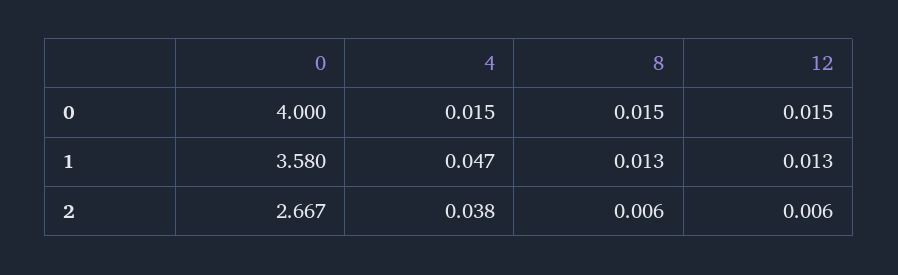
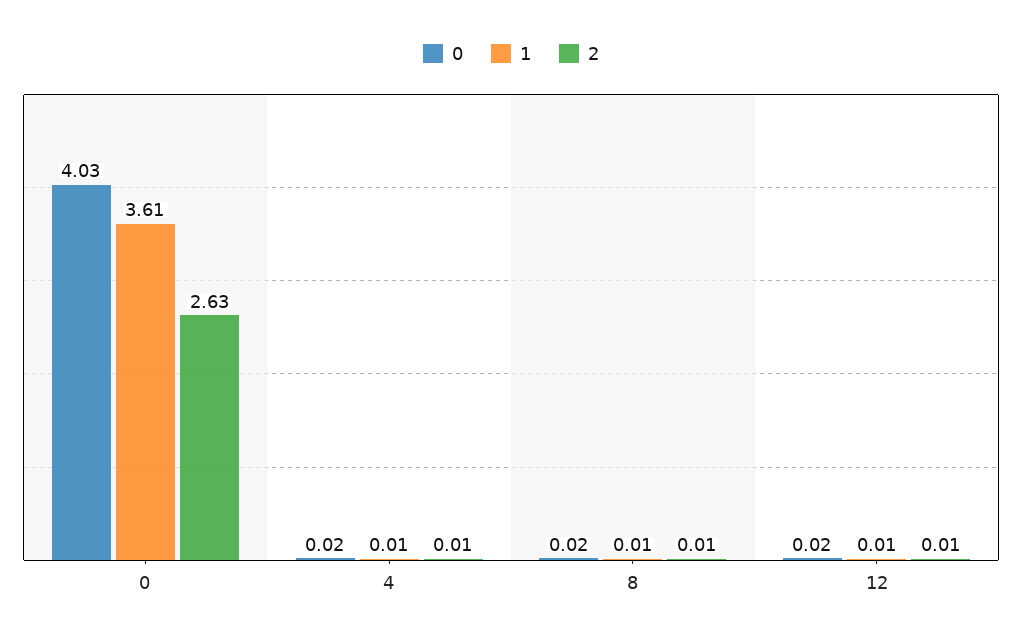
  {
    "0": {
-     "0": 4,
+     "0": 4.03,
      "4": 0.015,
      "8": 0.015,
      "12": 0.015
    },
    "1": {
-     "0": 3.58,
+     "0": 3.61,
-     "4": 0.047,
+     "4": 0.01,
      "8": 0.013,
      "12": 0.013
    },
    "2": {
-     "0": 2.667,
+     "0": 2.63,
-     "4": 0.038,
+     "4": 0.01,
      "8": 0.006,
      "12": 0.006
    }
  }

